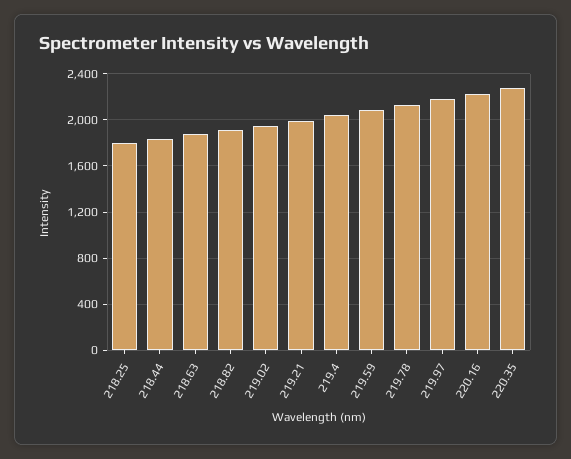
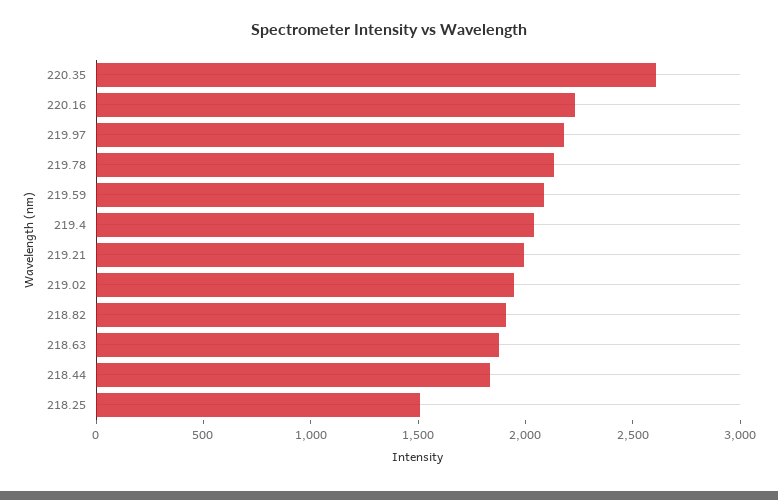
  {
-   "218.25": 1800,
+   "218.25": 1500,
    "218.44": 1800,
    "218.63": 1900,
    "218.82": 1900,
    "219.02": 1900,
    "219.21": 2000,
    "219.4": 2000,
    "219.59": 2100,
    "219.78": 2100,
    "219.97": 2200,
    "220.16": 2200,
-   "220.35": 2300
+   "220.35": 2600
  }

